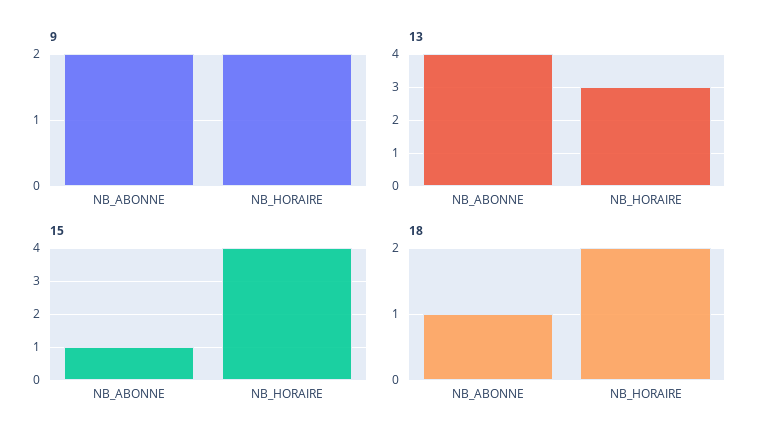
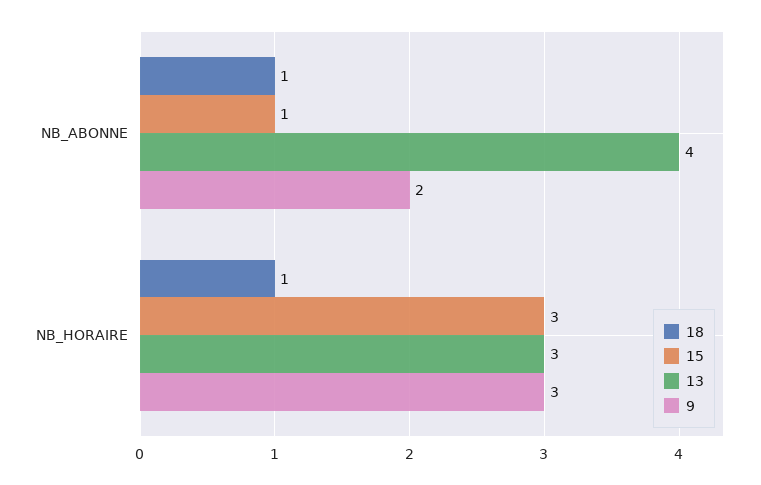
  {
    "9": {
      "NB_ABONNE": 2,
-     "NB_HORAIRE": 2
+     "NB_HORAIRE": 3
    },
    "13": {
      "NB_ABONNE": 4,
      "NB_HORAIRE": 3
    },
    "15": {
      "NB_ABONNE": 1,
-     "NB_HORAIRE": 4
+     "NB_HORAIRE": 3
    },
    "18": {
      "NB_ABONNE": 1,
-     "NB_HORAIRE": 2
+     "NB_HORAIRE": 1
    }
  }

